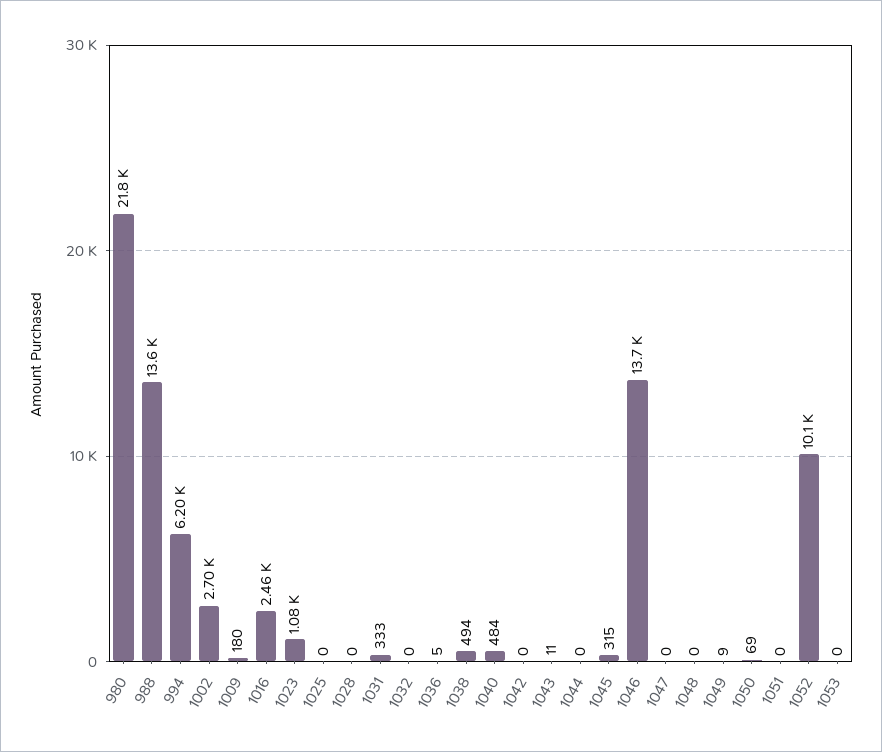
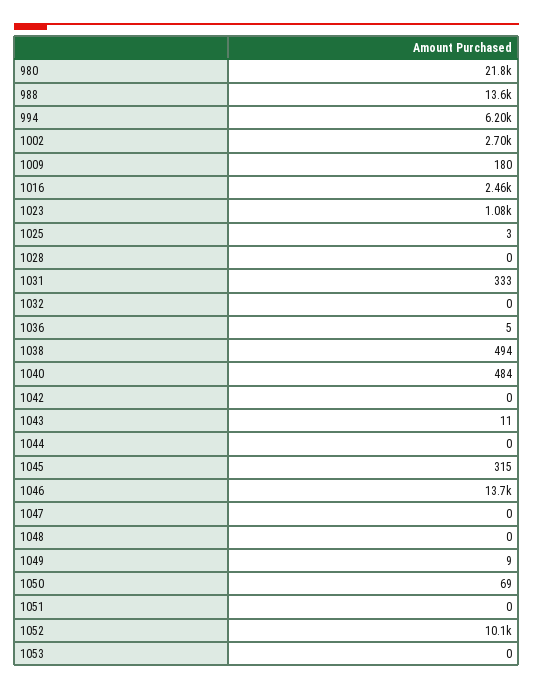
  {
    "980": 21800,
    "988": 13600,
    "994": 6200,
    "1002": 2700,
    "1009": 180,
    "1016": 2460,
    "1023": 1080,
-   "1025": 0,
+   "1025": 3,
    "1028": 0,
    "1031": 333,
    "1032": 0,
    "1036": 5,
    "1038": 494,
    "1040": 484,
    "1042": 0,
    "1043": 11,
    "1044": 0,
    "1045": 315,
    "1046": 13700,
    "1047": 0,
    "1048": 0,
    "1049": 9,
    "1050": 69,
    "1051": 0,
    "1052": 10100,
    "1053": 0
  }

